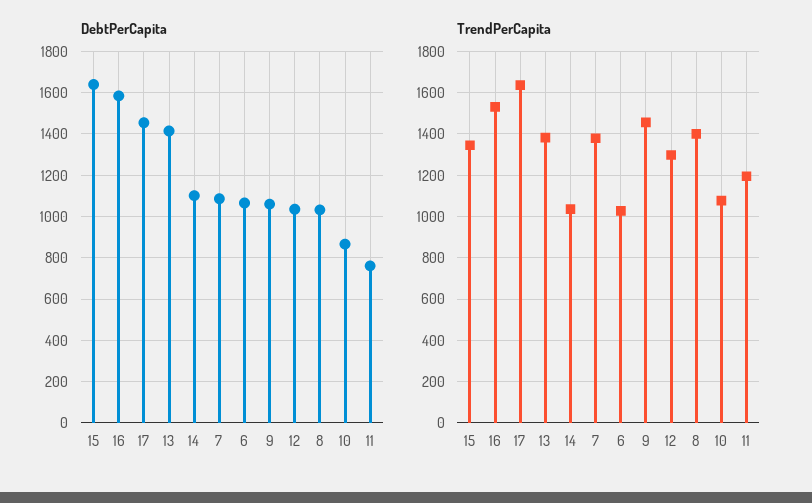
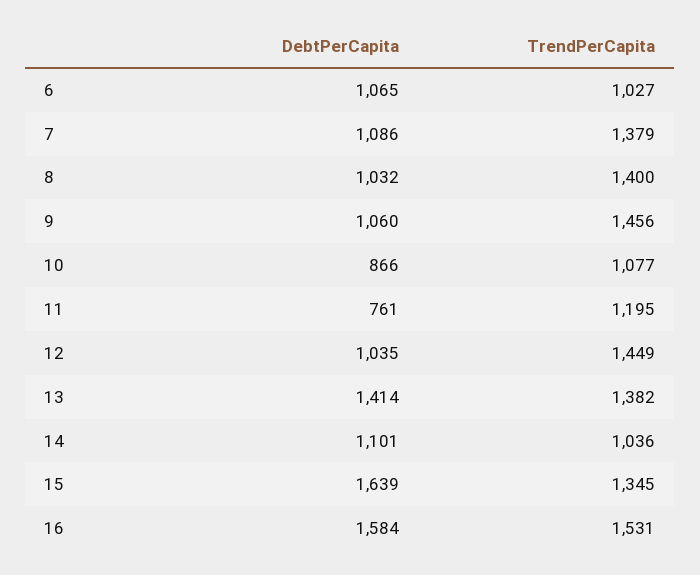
  {
    "DebtPerCapita": {
      "15": 1639,
      "16": 1584,
-     "17": 1450,
      "13": 1414,
      "14": 1101,
      "7": 1086,
      "6": 1065,
      "9": 1060,
      "12": 1035,
      "8": 1032,
      "10": 866,
      "11": 761
    },
    "TrendPerCapita": {
      "15": 1345,
      "16": 1531,
-     "17": 1650,
      "13": 1382,
      "14": 1036,
      "7": 1379,
      "6": 1027,
      "9": 1456,
-     "12": 1300,
+     "12": 1449,
      "8": 1400,
      "10": 1077,
      "11": 1195
    }
  }

